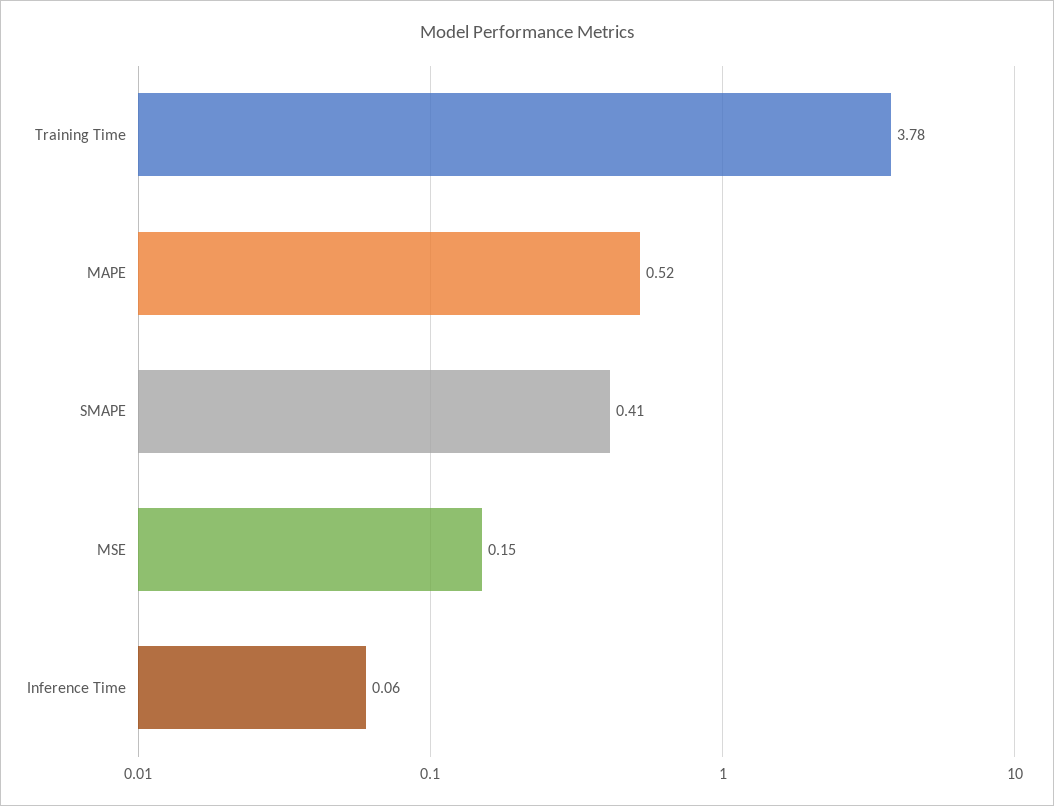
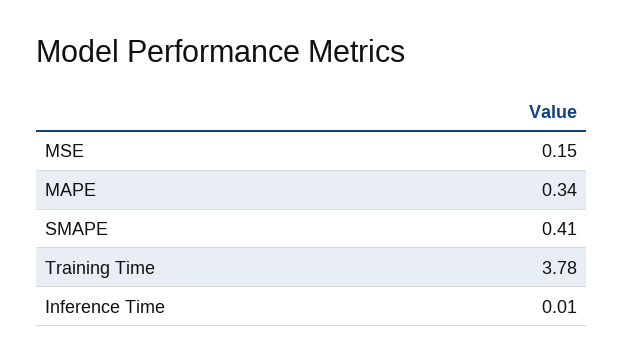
  {
    "Training Time": 3.78,
-   "MAPE": 0.52,
+   "MAPE": 0.34,
    "SMAPE": 0.41,
    "MSE": 0.15,
-   "Inference Time": 0.06
+   "Inference Time": 0.01
  }

